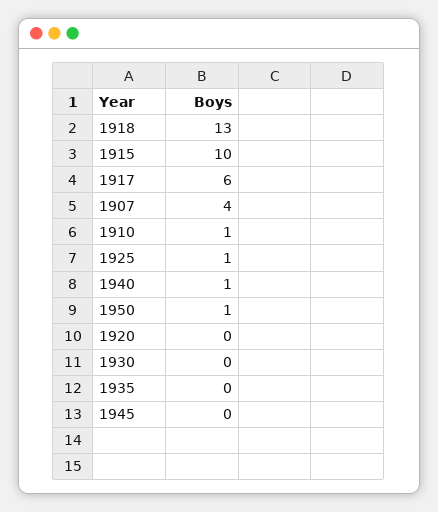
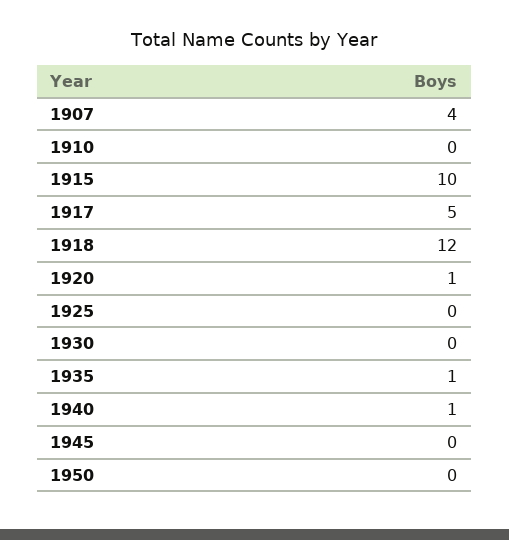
  {
-   "1918": 13,
+   "1918": 12,
    "1915": 10,
-   "1917": 6,
+   "1917": 5,
    "1907": 4,
-   "1910": 1,
+   "1910": 0,
-   "1925": 1,
+   "1925": 0,
    "1940": 1,
-   "1950": 1,
+   "1950": 0,
-   "1920": 0,
+   "1920": 1,
    "1930": 0,
-   "1935": 0,
+   "1935": 1,
    "1945": 0
  }

